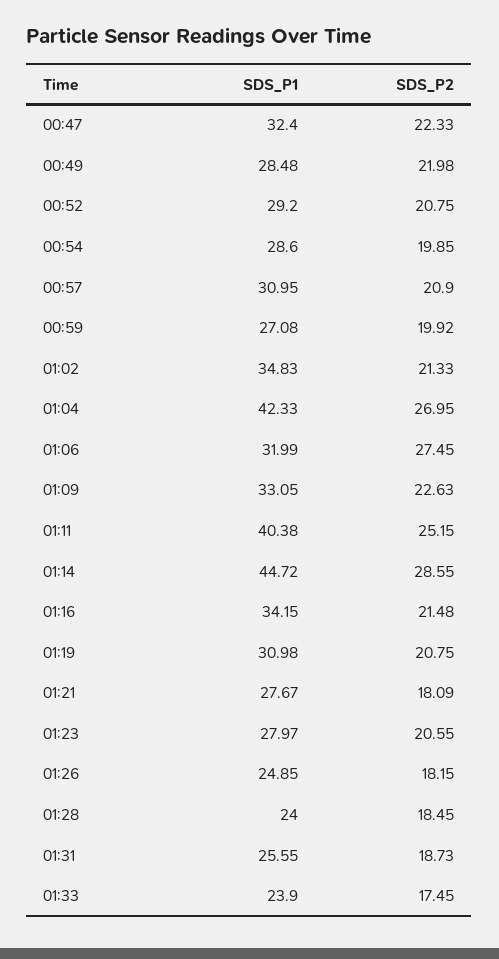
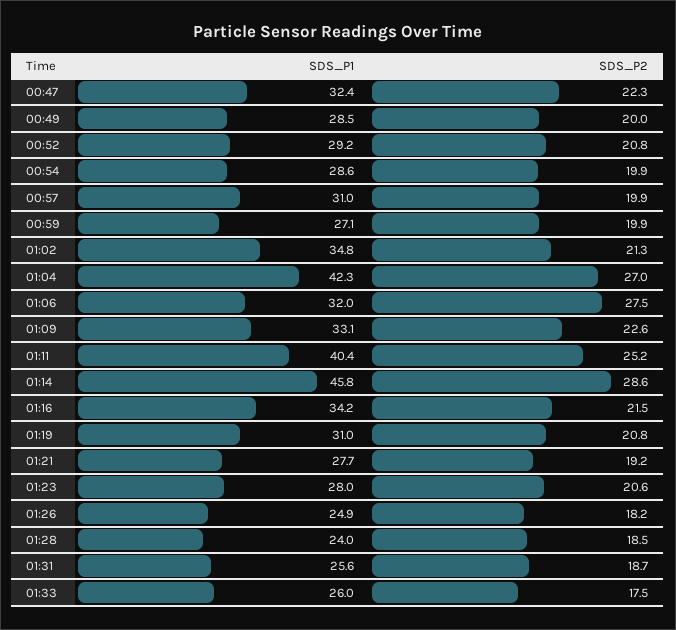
  {
    "SDS_P1": {
      "00:47": 32.4,
      "00:49": 28.48,
      "00:52": 29.2,
      "00:54": 28.6,
      "00:57": 30.95,
      "00:59": 27.08,
      "01:02": 34.83,
      "01:04": 42.33,
      "01:06": 31.99,
      "01:09": 33.05,
      "01:11": 40.38,
-     "01:14": 44.72,
+     "01:14": 45.8,
      "01:16": 34.15,
      "01:19": 30.98,
      "01:21": 27.67,
      "01:23": 27.97,
      "01:26": 24.85,
      "01:28": 24,
      "01:31": 25.55,
-     "01:33": 23.9
+     "01:33": 26
    },
    "SDS_P2": {
      "00:47": 22.33,
-     "00:49": 21.98,
+     "00:49": 20,
      "00:52": 20.75,
      "00:54": 19.85,
-     "00:57": 20.9,
+     "00:57": 19.9,
      "00:59": 19.92,
      "01:02": 21.33,
      "01:04": 26.95,
      "01:06": 27.45,
      "01:09": 22.63,
      "01:11": 25.15,
      "01:14": 28.55,
      "01:16": 21.48,
      "01:19": 20.75,
-     "01:21": 18.09,
+     "01:21": 19.2,
      "01:23": 20.55,
      "01:26": 18.15,
      "01:28": 18.45,
      "01:31": 18.73,
      "01:33": 17.45
    }
  }

